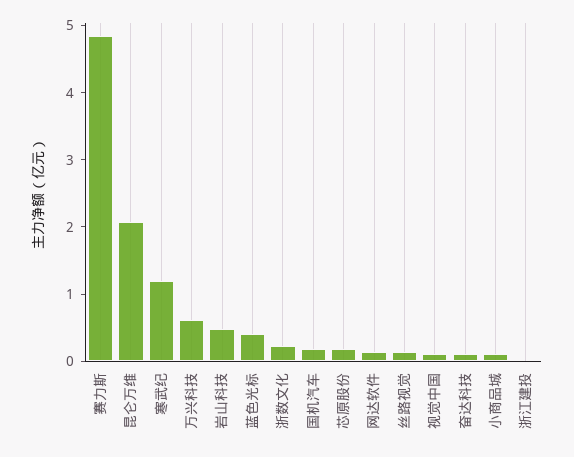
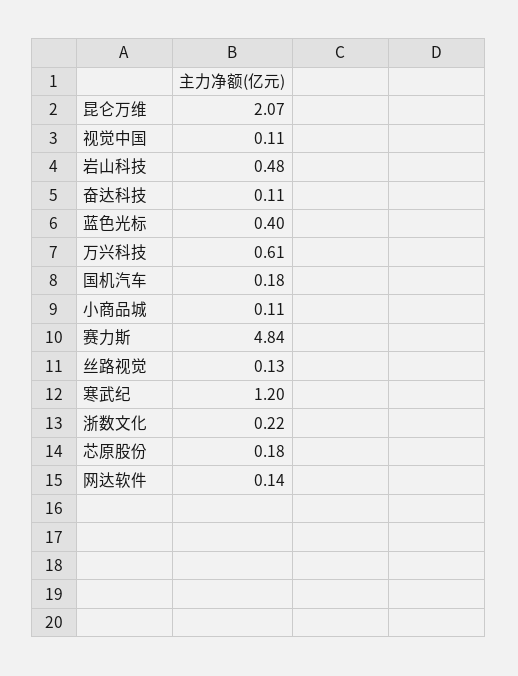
  {
    "赛力斯": 4.84,
    "昆仑万维": 2.07,
    "寒武纪": 1.2,
    "万兴科技": 0.61,
    "岩山科技": 0.48,
    "蓝色光标": 0.4,
    "浙数文化": 0.22,
    "国机汽车": 0.18,
    "芯原股份": 0.18,
    "网达软件": 0.14,
    "丝路视觉": 0.13,
    "视觉中国": 0.11,
    "奋达科技": 0.11,
-   "小商品城": 0.11,
+   "小商品城": 0.11
-   "浙江建投": 0
  }

